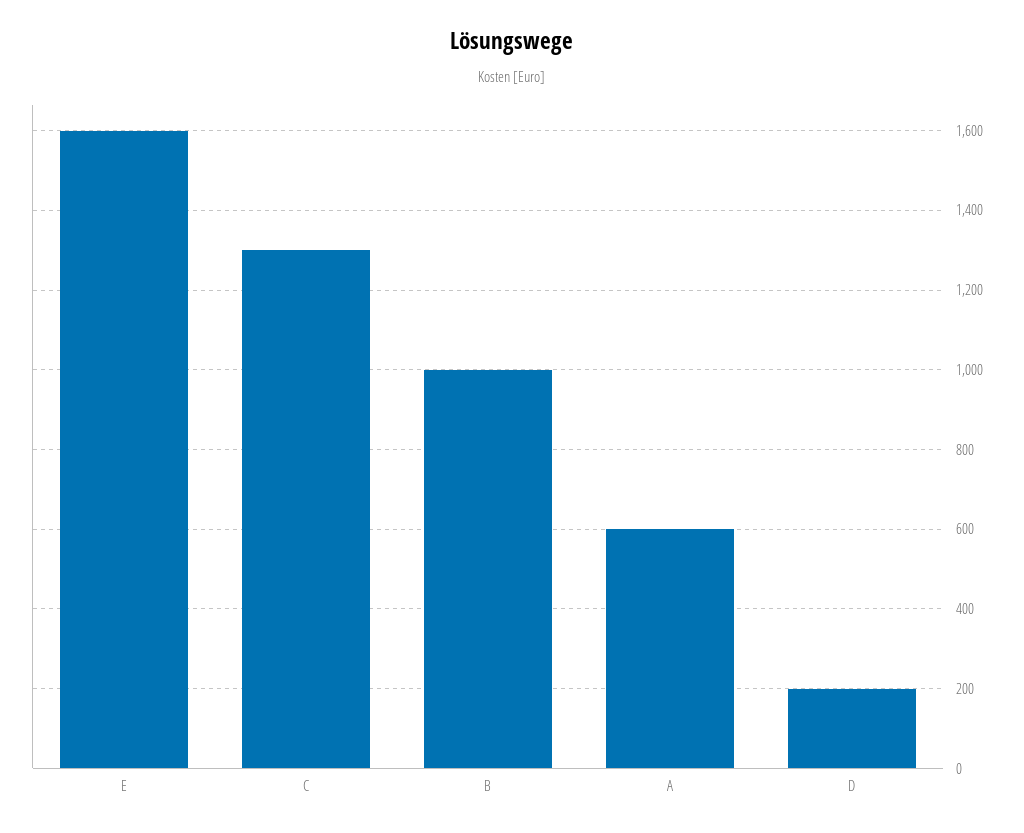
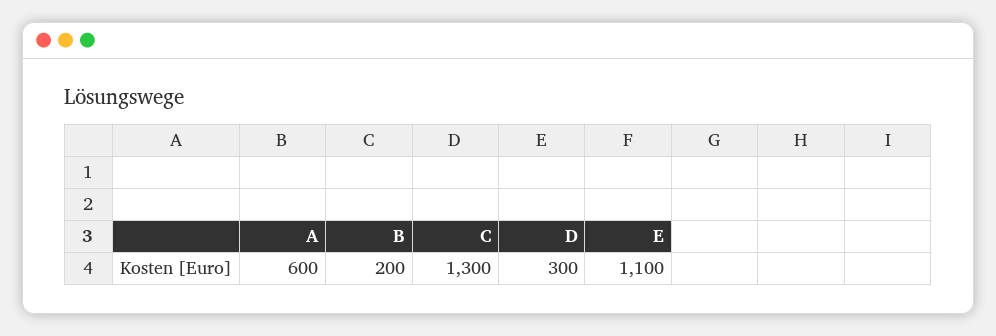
  {
-   "E": 1600,
+   "E": 1100,
    "C": 1300,
-   "B": 1000,
+   "B": 200,
    "A": 600,
-   "D": 200
+   "D": 300
  }

